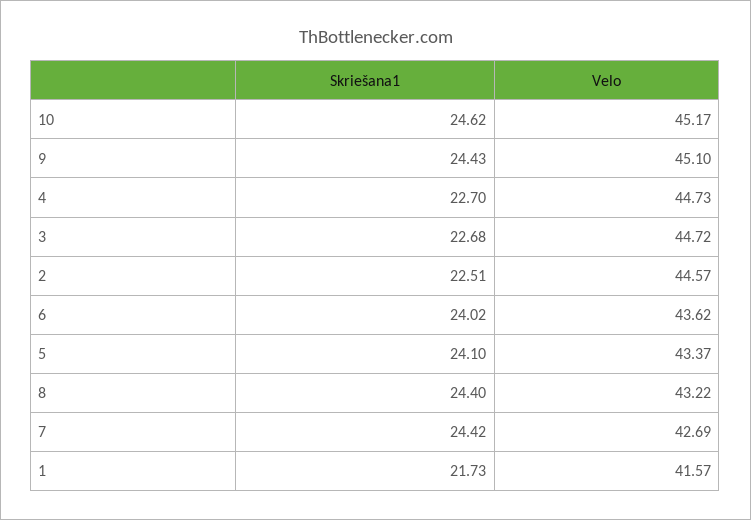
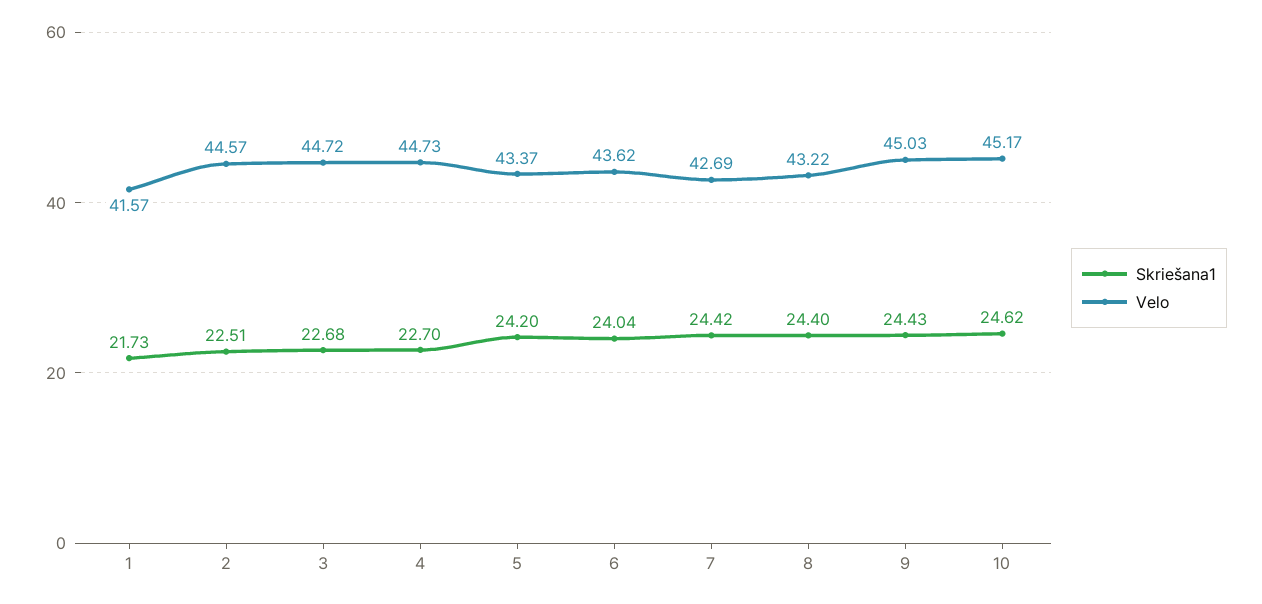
  {
    "Skriešana1": {
      "10": 24.62,
      "9": 24.43,
      "4": 22.7,
      "3": 22.68,
      "2": 22.51,
-     "6": 24.02,
+     "6": 24.04,
-     "5": 24.1,
+     "5": 24.2,
      "8": 24.4,
      "7": 24.42,
      "1": 21.73
    },
    "Velo": {
      "10": 45.17,
-     "9": 45.1,
+     "9": 45.03,
      "4": 44.73,
      "3": 44.72,
      "2": 44.57,
      "6": 43.62,
      "5": 43.37,
      "8": 43.22,
      "7": 42.69,
      "1": 41.57
    }
  }

